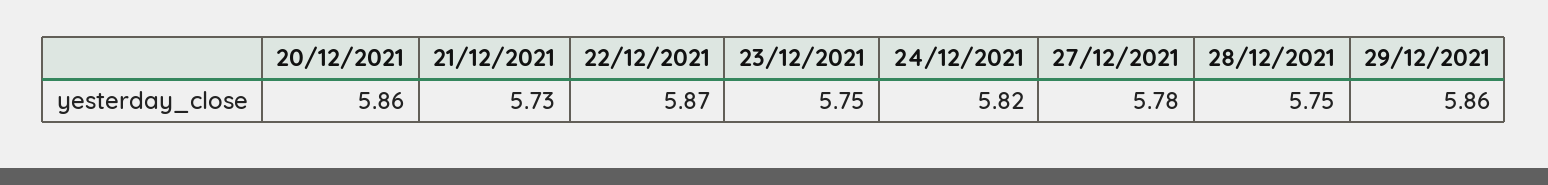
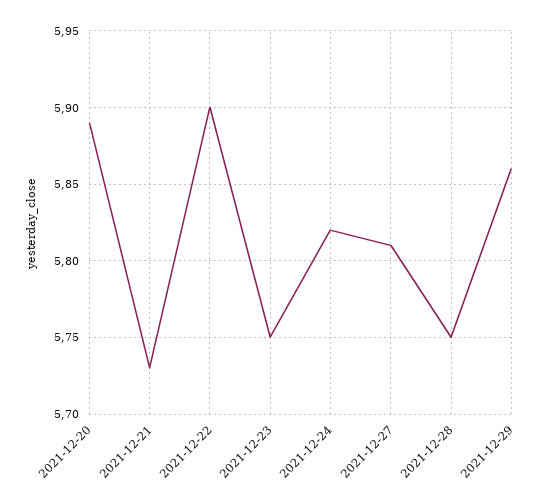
  {
-   "20/12/2021": 5.86,
+   "20/12/2021": 5.89,
    "21/12/2021": 5.73,
-   "22/12/2021": 5.87,
+   "22/12/2021": 5.9,
    "23/12/2021": 5.75,
    "24/12/2021": 5.82,
-   "27/12/2021": 5.78,
+   "27/12/2021": 5.81,
    "28/12/2021": 5.75,
    "29/12/2021": 5.86
  }

